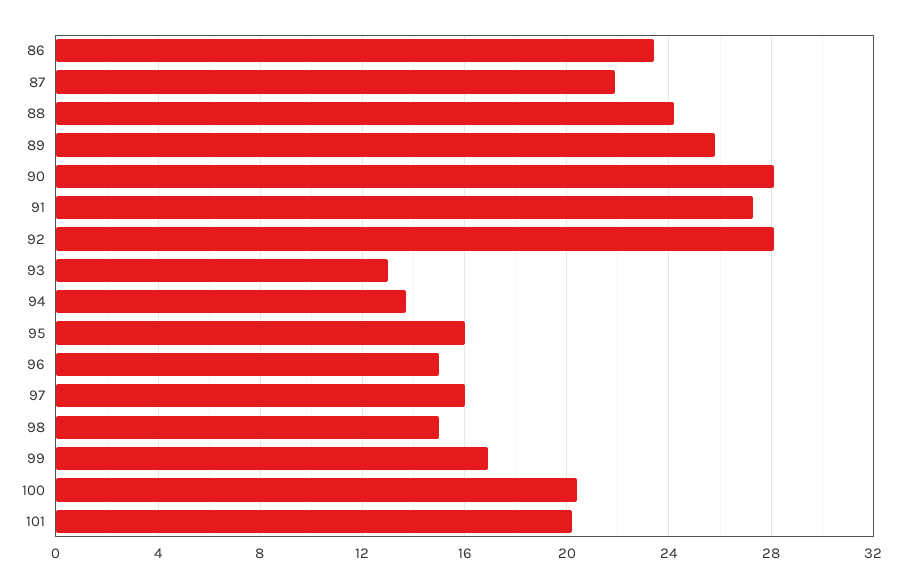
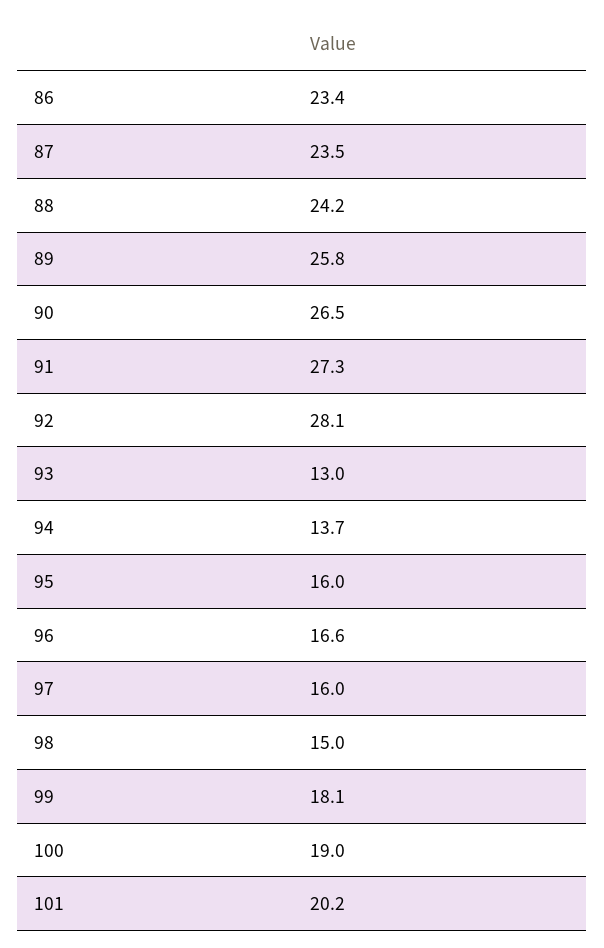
  {
    "86": 23.4,
-   "87": 22,
+   "87": 23.5,
    "88": 24.2,
    "89": 25.8,
-   "90": 28,
+   "90": 26.5,
    "91": 27.3,
    "92": 28.1,
    "93": 13,
    "94": 13.7,
    "95": 16,
-   "96": 15,
+   "96": 16.6,
    "97": 16,
    "98": 15,
-   "99": 17,
+   "99": 18.1,
-   "100": 20.5,
+   "100": 19,
    "101": 20.2
  }

